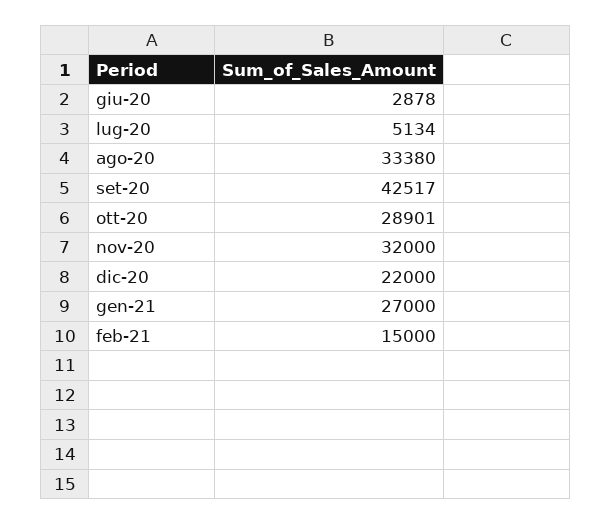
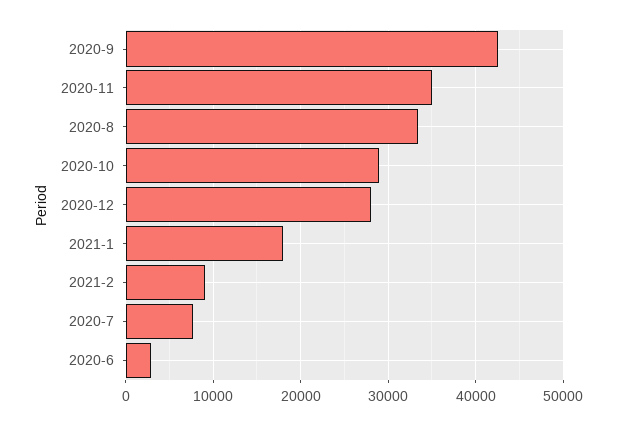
  {
    "giu-20": 2878,
-   "lug-20": 5134,
+   "lug-20": 8000,
    "ago-20": 33380,
    "set-20": 42517,
    "ott-20": 28901,
-   "nov-20": 32000,
+   "nov-20": 35000,
-   "dic-20": 22000,
+   "dic-20": 28000,
-   "gen-21": 27000,
+   "gen-21": 18000,
-   "feb-21": 15000
+   "feb-21": 9000
  }

